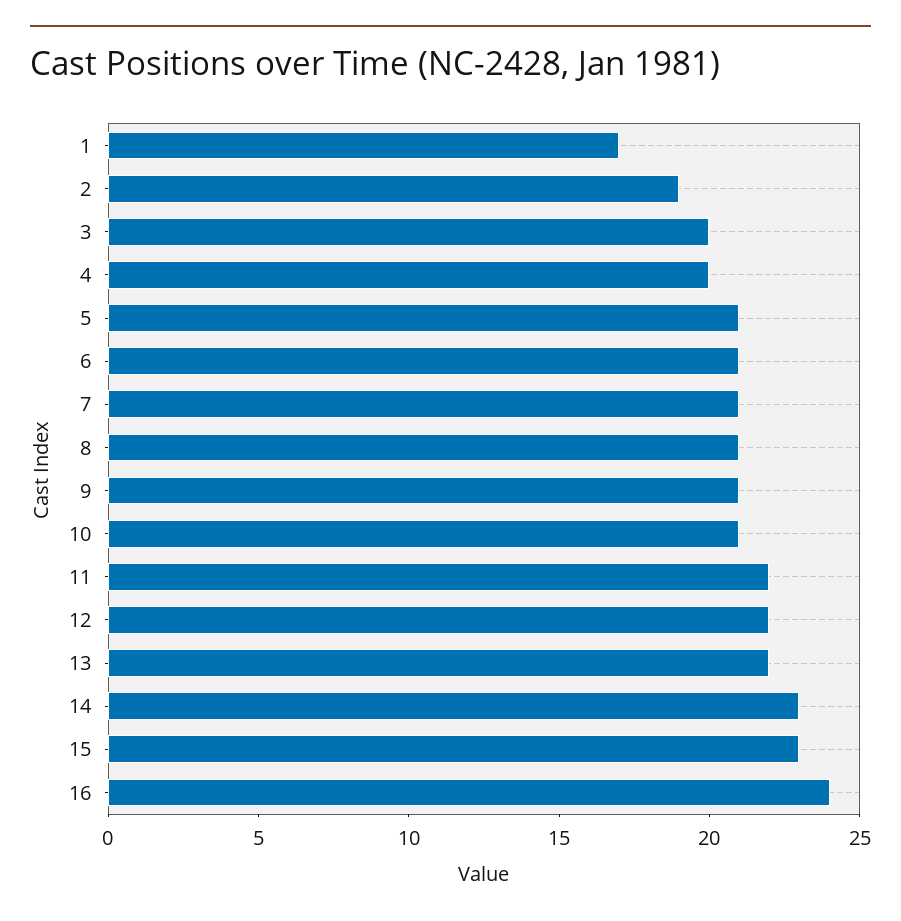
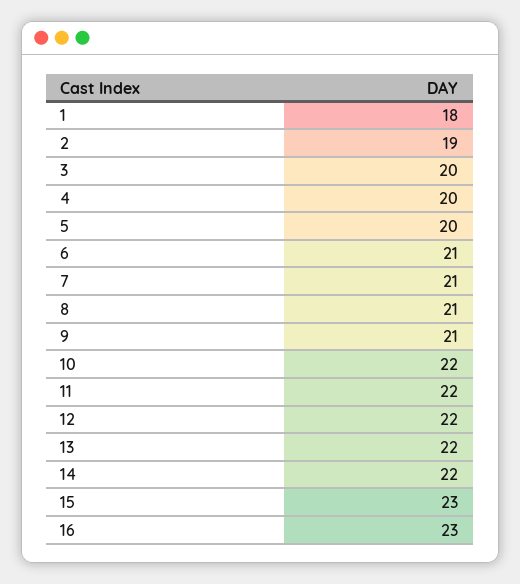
  {
-   "1": 17,
+   "1": 18,
    "2": 19,
    "3": 20,
    "4": 20,
-   "5": 21,
+   "5": 20,
    "6": 21,
    "7": 21,
    "8": 21,
    "9": 21,
-   "10": 21,
+   "10": 22,
    "11": 22,
    "12": 22,
    "13": 22,
-   "14": 23,
+   "14": 22,
    "15": 23,
-   "16": 24
+   "16": 23
  }

